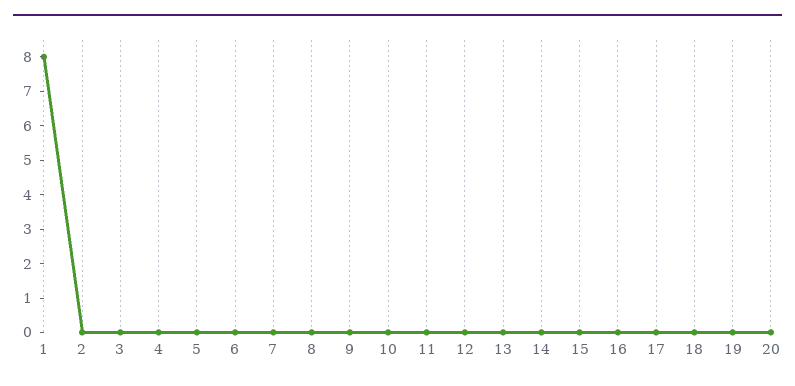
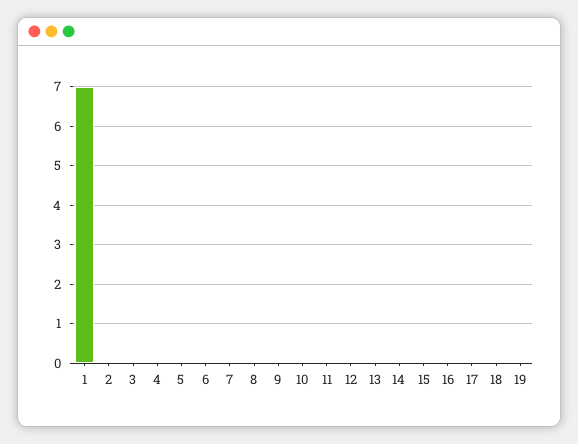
  {
-   "1": 8,
+   "1": 7,
    "2": 0,
    "3": 0,
    "4": 0,
    "5": 0,
    "6": 0,
    "7": 0,
    "8": 0,
    "9": 0,
    "10": 0,
    "11": 0,
    "12": 0,
    "13": 0,
    "14": 0,
    "15": 0,
    "16": 0,
    "17": 0,
    "18": 0,
-   "19": 0,
+   "19": 0
-   "20": 0
  }

